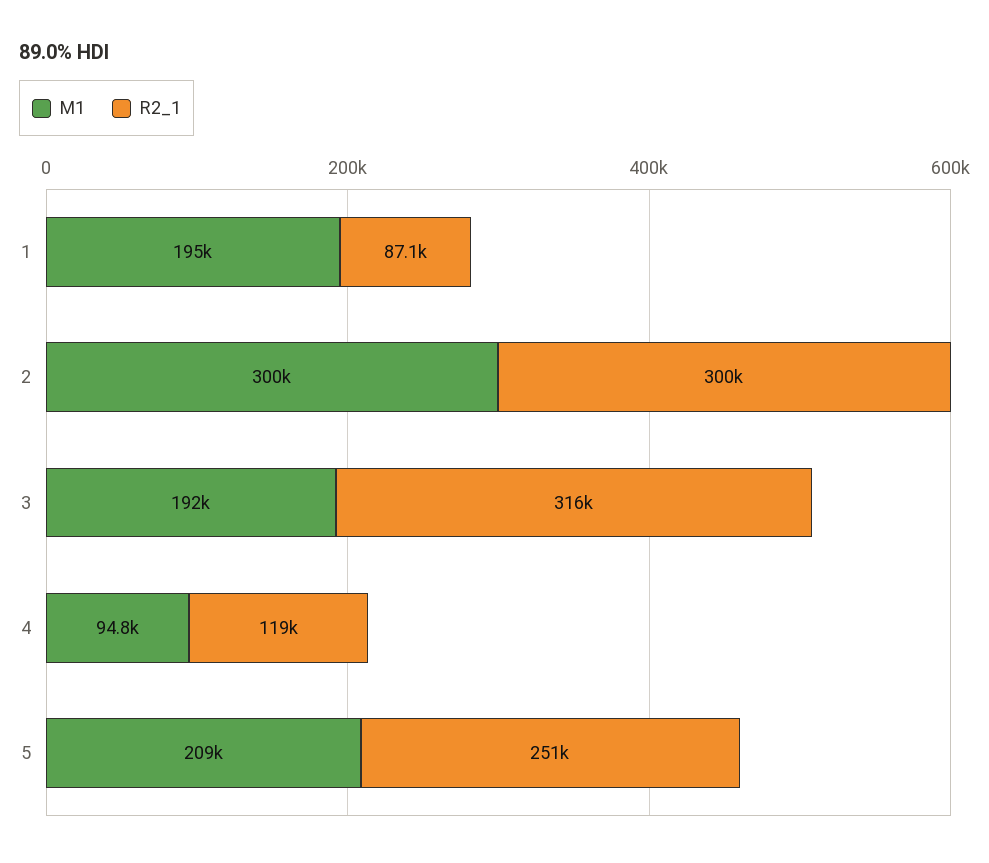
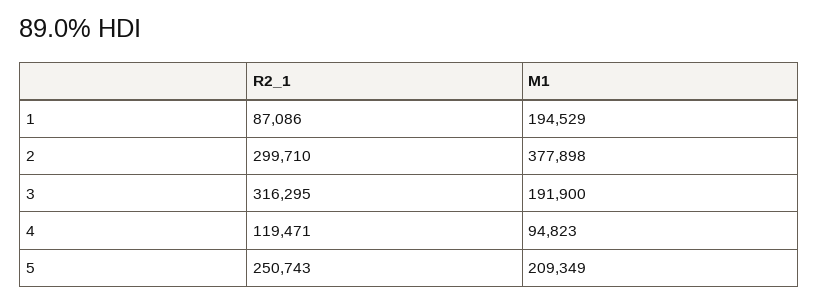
  {
    "M1": {
      "1": 194529,
-     "2": 300000,
+     "2": 377898,
      "3": 191900,
      "4": 94823,
      "5": 209349
    },
    "R2_1": {
      "1": 87086,
      "2": 299710,
      "3": 316295,
      "4": 119471,
      "5": 250743
    }
  }

